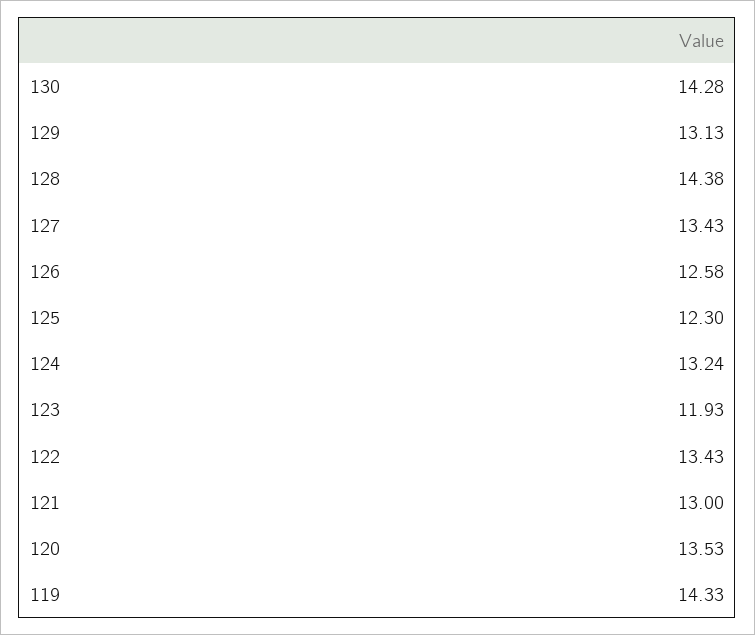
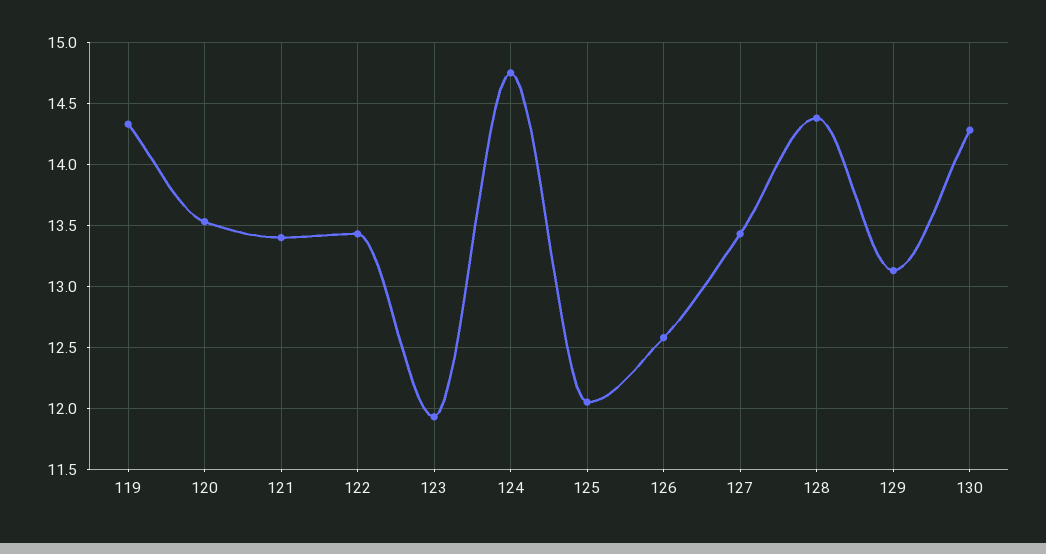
  {
    "130": 14.28,
    "129": 13.13,
    "128": 14.38,
    "127": 13.43,
    "126": 12.58,
-   "125": 12.3,
+   "125": 12.05,
-   "124": 13.24,
+   "124": 14.75,
    "123": 11.93,
    "122": 13.43,
-   "121": 13,
+   "121": 13.4,
    "120": 13.53,
    "119": 14.33
  }

